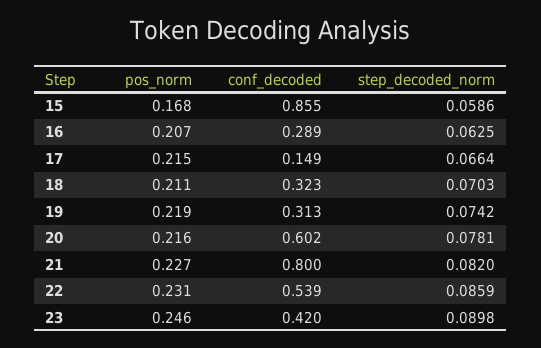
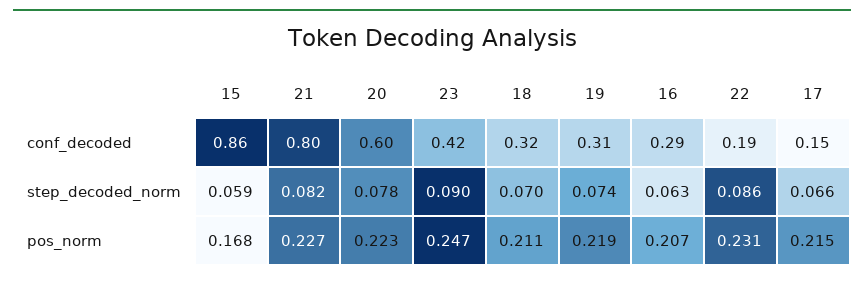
  {
    "pos_norm": {
      "15": 0.168,
      "16": 0.207,
      "17": 0.215,
      "18": 0.211,
      "19": 0.219,
-     "20": 0.216,
+     "20": 0.223,
      "21": 0.227,
      "22": 0.231,
-     "23": 0.246
+     "23": 0.247
    },
    "conf_decoded": {
      "15": 0.855,
      "16": 0.289,
      "17": 0.149,
      "18": 0.323,
      "19": 0.313,
      "20": 0.602,
      "21": 0.8,
-     "22": 0.539,
+     "22": 0.19,
      "23": 0.42
    },
    "step_decoded_norm": {
      "15": 0.0586,
      "16": 0.0625,
      "17": 0.0664,
      "18": 0.0703,
      "19": 0.0742,
      "20": 0.0781,
      "21": 0.082,
      "22": 0.0859,
      "23": 0.0898
    }
  }

